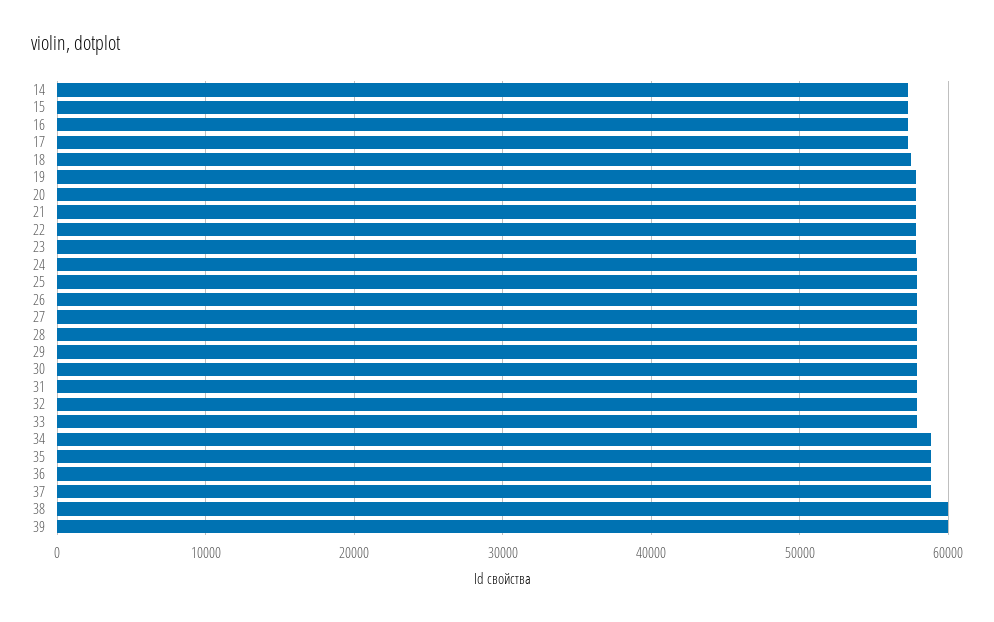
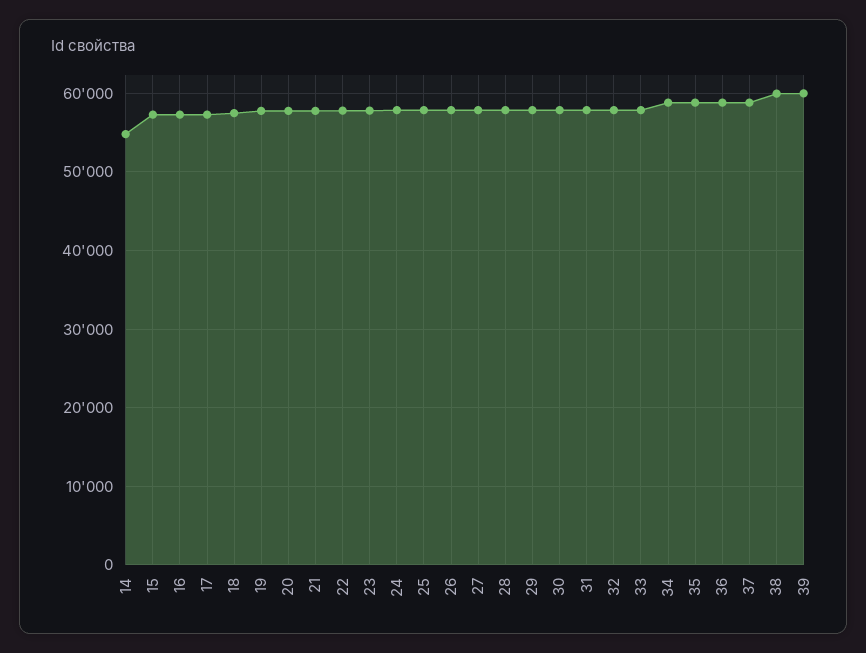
  {
-   "14": 57000,
+   "14": 55000,
    "15": 57000,
    "16": 57000,
    "17": 57000,
    "18": 58000,
    "19": 58000,
    "20": 58000,
    "21": 58000,
    "22": 58000,
    "23": 58000,
    "24": 58000,
    "25": 58000,
    "26": 58000,
    "27": 58000,
    "28": 58000,
    "29": 58000,
    "30": 58000,
    "31": 58000,
    "32": 58000,
    "33": 58000,
    "34": 59000,
    "35": 59000,
    "36": 59000,
    "37": 59000,
    "38": 60000,
    "39": 60000
  }

